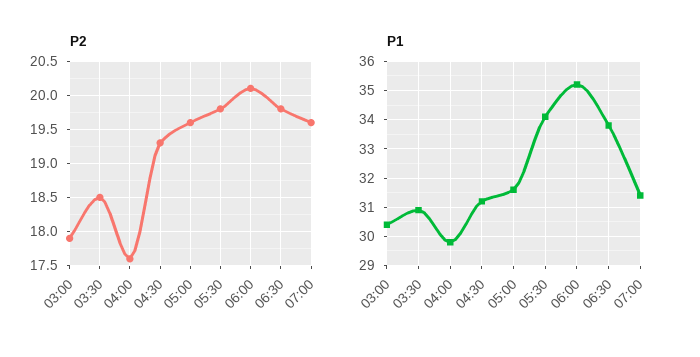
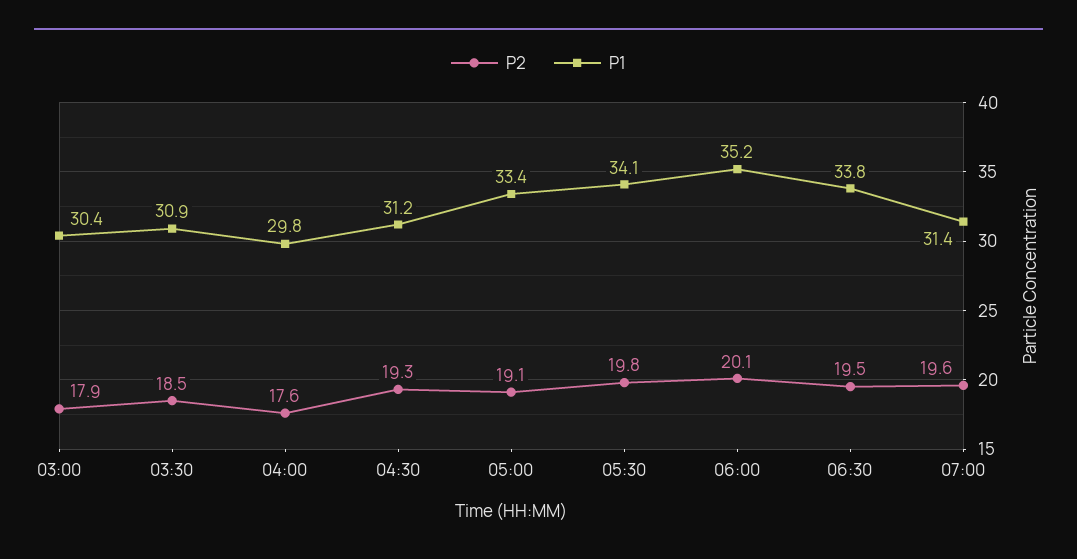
  {
    "P2": {
      "03:00": 17.9,
      "03:30": 18.5,
      "04:00": 17.6,
      "04:30": 19.3,
-     "05:00": 19.6,
+     "05:00": 19.1,
      "05:30": 19.8,
      "06:00": 20.1,
-     "06:30": 19.8,
+     "06:30": 19.5,
      "07:00": 19.6
    },
    "P1": {
      "03:00": 30.4,
      "03:30": 30.9,
      "04:00": 29.8,
      "04:30": 31.2,
-     "05:00": 31.5,
+     "05:00": 33.4,
      "05:30": 34.1,
      "06:00": 35.2,
      "06:30": 33.8,
      "07:00": 31.4
    }
  }

